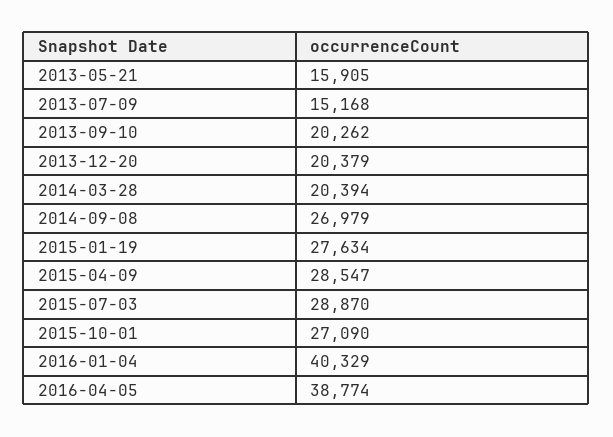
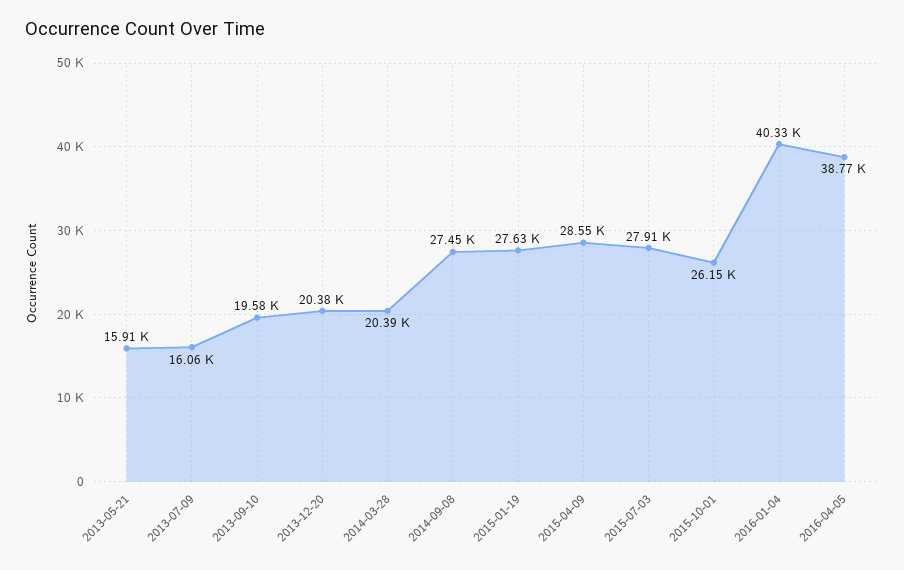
  {
    "2013-05-21": 15905,
-   "2013-07-09": 15168,
+   "2013-07-09": 16060,
-   "2013-09-10": 20262,
+   "2013-09-10": 19580,
    "2013-12-20": 20379,
    "2014-03-28": 20394,
-   "2014-09-08": 26979,
+   "2014-09-08": 27450,
    "2015-01-19": 27634,
    "2015-04-09": 28547,
-   "2015-07-03": 28870,
+   "2015-07-03": 27910,
-   "2015-10-01": 27090,
+   "2015-10-01": 26150,
    "2016-01-04": 40329,
    "2016-04-05": 38774
  }

